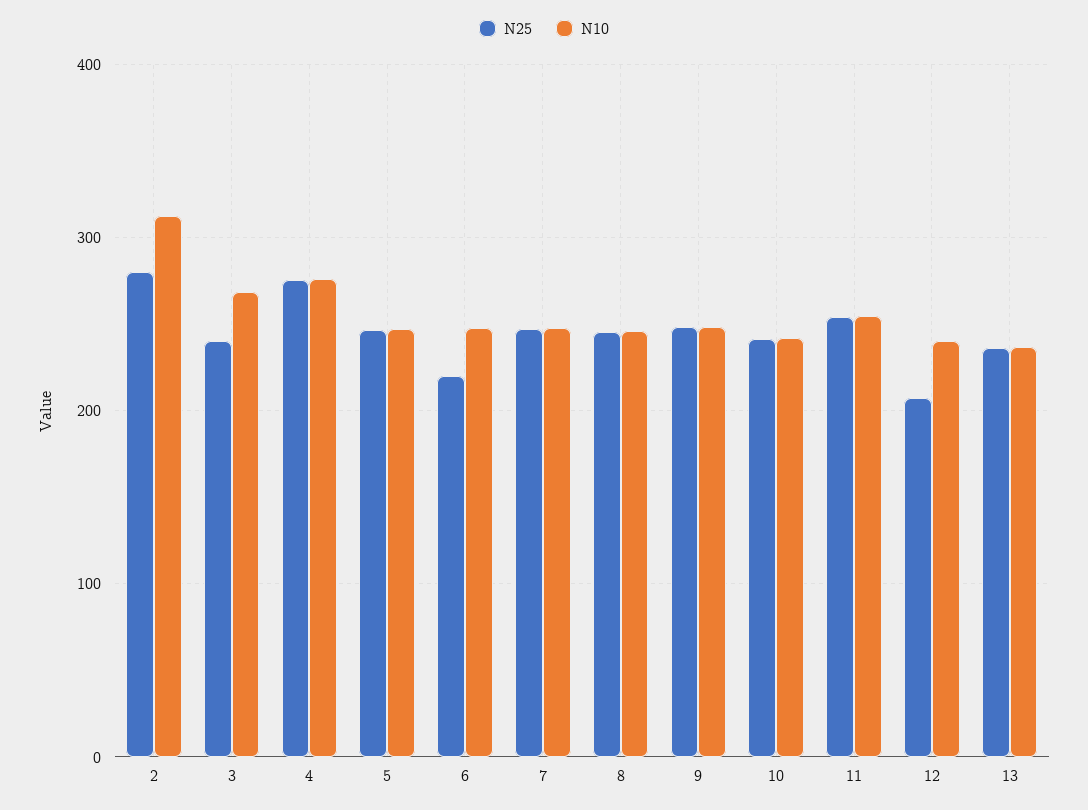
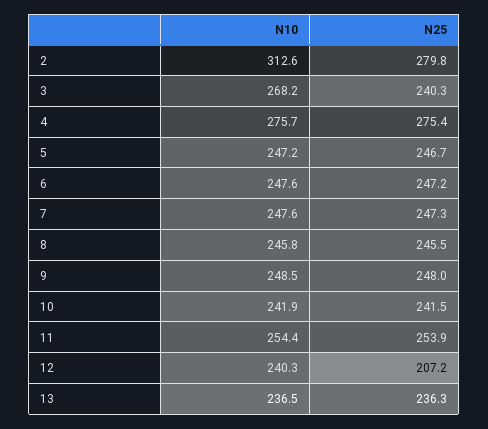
  {
    "N25": {
      "2": 279.8,
      "3": 240.3,
      "4": 275.4,
      "5": 246.7,
-     "6": 220,
+     "6": 247.2,
      "7": 247.3,
      "8": 245.5,
      "9": 248,
      "10": 241.5,
      "11": 253.9,
      "12": 207.2,
      "13": 236.3
    },
    "N10": {
      "2": 312.6,
      "3": 268.2,
      "4": 275.7,
      "5": 247.2,
      "6": 247.6,
      "7": 247.6,
      "8": 245.8,
      "9": 248.5,
      "10": 241.9,
      "11": 254.4,
      "12": 240.3,
      "13": 236.5
    }
  }

